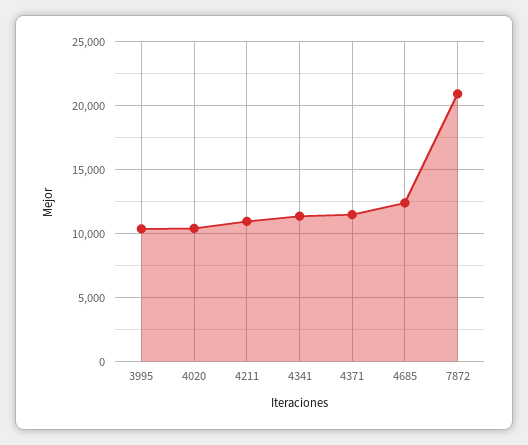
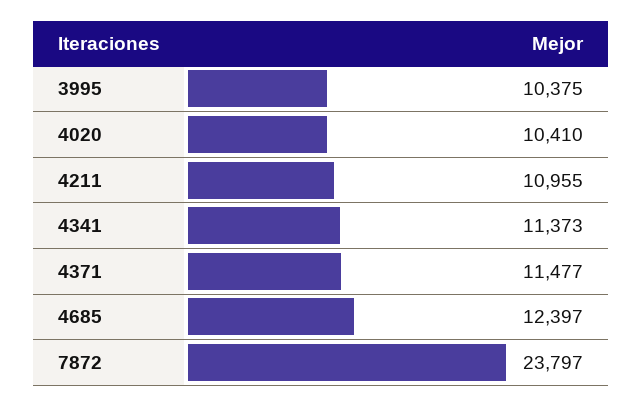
  {
    "3995": 10375,
    "4020": 10410,
    "4211": 10955,
    "4341": 11373,
    "4371": 11477,
    "4685": 12397,
-   "7872": 21000
+   "7872": 23797
  }

